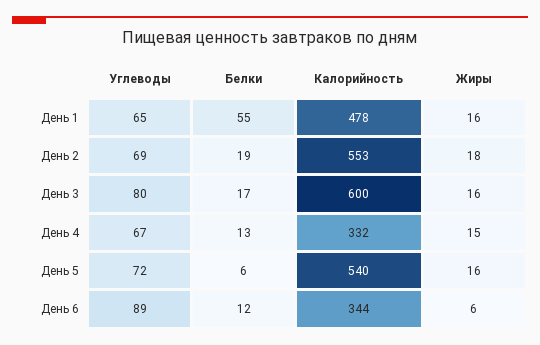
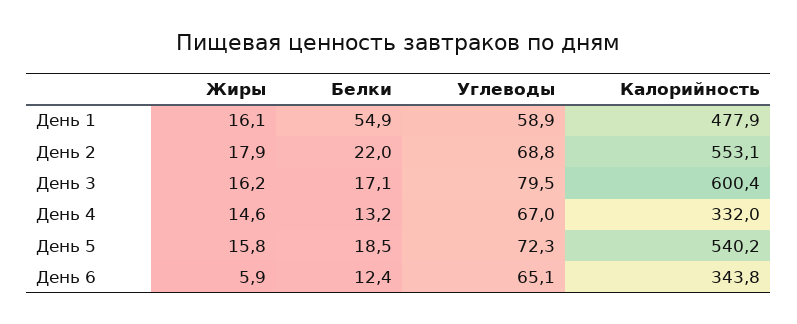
  {
    "Углеводы": {
-     "День 1": 65,
+     "День 1": 58.9,
      "День 2": 68.8,
      "День 3": 79.5,
      "День 4": 67,
      "День 5": 72.3,
-     "День 6": 89
+     "День 6": 65.1
    },
    "Белки": {
      "День 1": 54.9,
-     "День 2": 19,
+     "День 2": 22,
      "День 3": 17.1,
      "День 4": 13.2,
-     "День 5": 6,
+     "День 5": 18.5,
      "День 6": 12.4
    },
    "Калорийность": {
      "День 1": 477.9,
      "День 2": 553.1,
      "День 3": 600.4,
      "День 4": 332,
      "День 5": 540.2,
      "День 6": 343.8
    },
    "Жиры": {
      "День 1": 16.1,
      "День 2": 17.9,
      "День 3": 16.2,
      "День 4": 14.6,
      "День 5": 15.8,
      "День 6": 5.9
    }
  }

